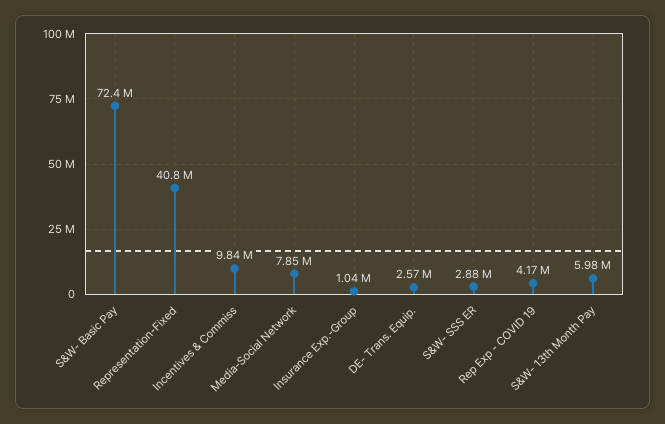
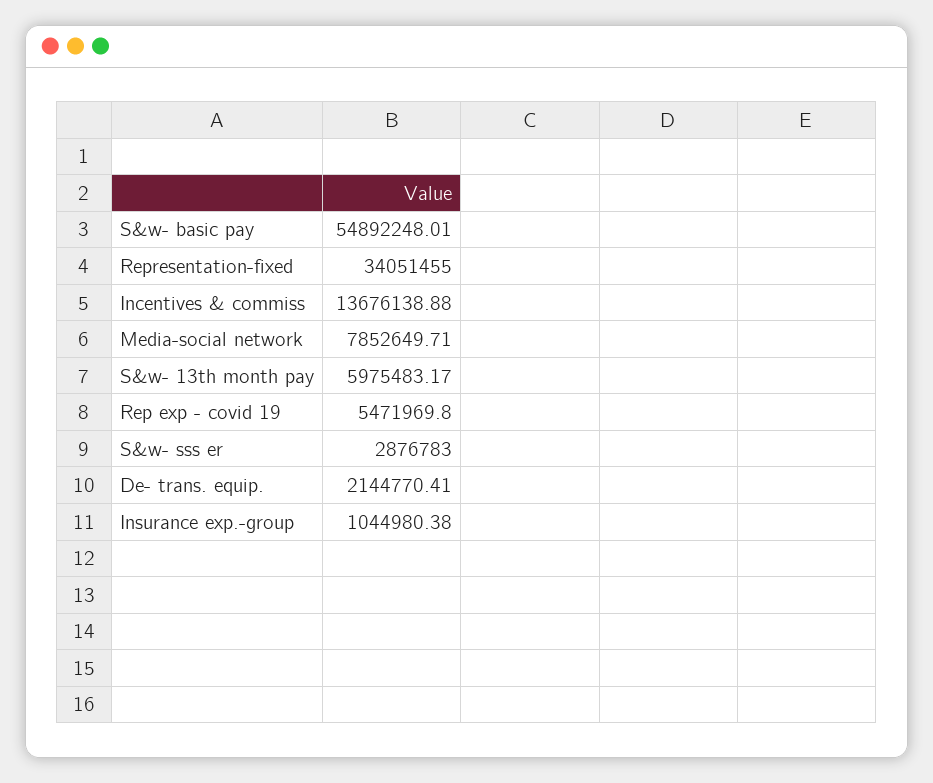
  {
-   "S&W- Basic Pay": 72400000,
+   "S&W- Basic Pay": 54892248.01,
-   "Representation-Fixed": 40800000,
+   "Representation-Fixed": 34051455,
-   "Incentives & Commiss": 9840000,
+   "Incentives & Commiss": 13676138.88,
    "Media-Social Network": 7852649.71,
    "Insurance Exp.-Group": 1044980.38,
-   "DE- Trans. Equip.": 2570000,
+   "DE- Trans. Equip.": 2144770.41,
    "S&W- SSS ER": 2876783,
-   "Rep Exp - COVID 19": 4170000,
+   "Rep Exp - COVID 19": 5471969.8,
    "S&W- 13th Month Pay": 5975483.17
  }

